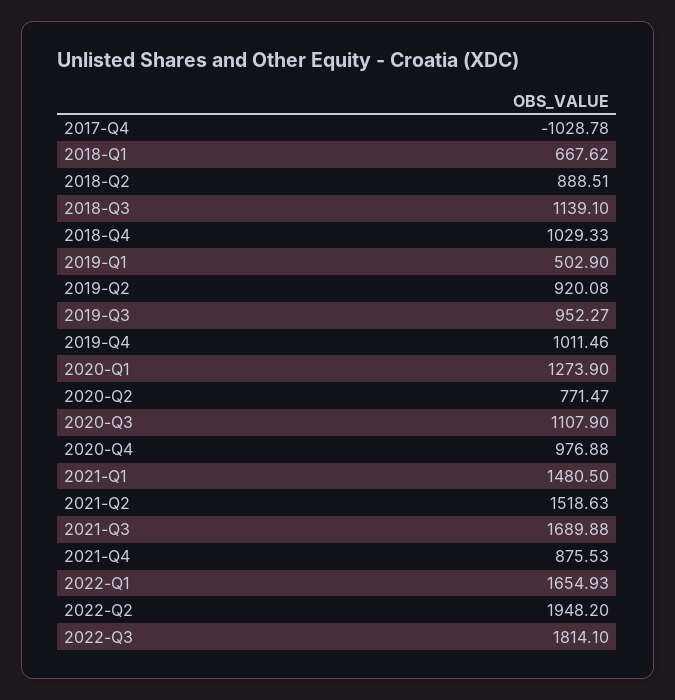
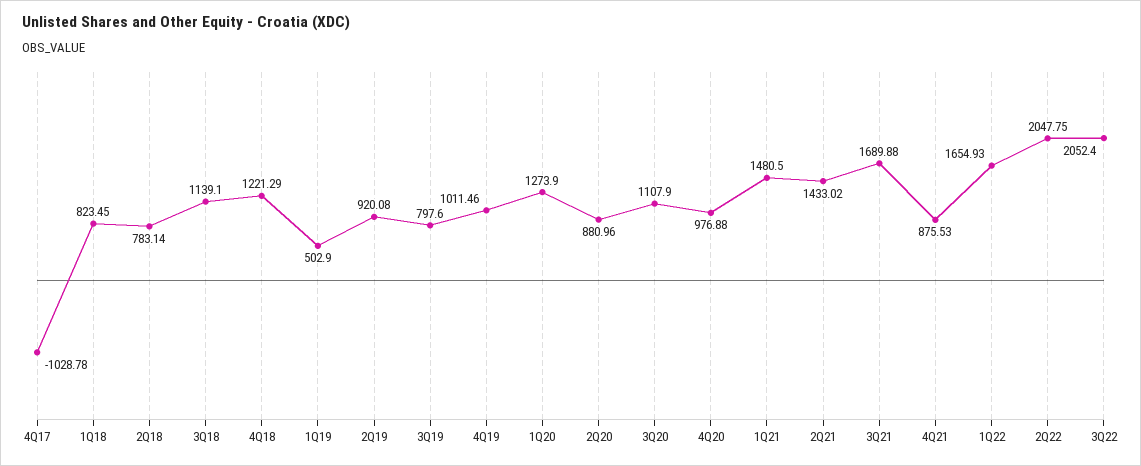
  {
    "2017-Q4": -1028.78,
-   "2018-Q1": 667.62,
+   "2018-Q1": 823.45,
-   "2018-Q2": 888.51,
+   "2018-Q2": 783.14,
    "2018-Q3": 1139.1,
-   "2018-Q4": 1029.33,
+   "2018-Q4": 1221.29,
    "2019-Q1": 502.9,
    "2019-Q2": 920.08,
-   "2019-Q3": 952.27,
+   "2019-Q3": 797.6,
    "2019-Q4": 1011.46,
    "2020-Q1": 1273.9,
-   "2020-Q2": 771.47,
+   "2020-Q2": 880.96,
    "2020-Q3": 1107.9,
    "2020-Q4": 976.88,
    "2021-Q1": 1480.5,
-   "2021-Q2": 1518.63,
+   "2021-Q2": 1433.02,
    "2021-Q3": 1689.88,
    "2021-Q4": 875.53,
    "2022-Q1": 1654.93,
-   "2022-Q2": 1948.2,
+   "2022-Q2": 2047.75,
-   "2022-Q3": 1814.1
+   "2022-Q3": 2052.4
  }

